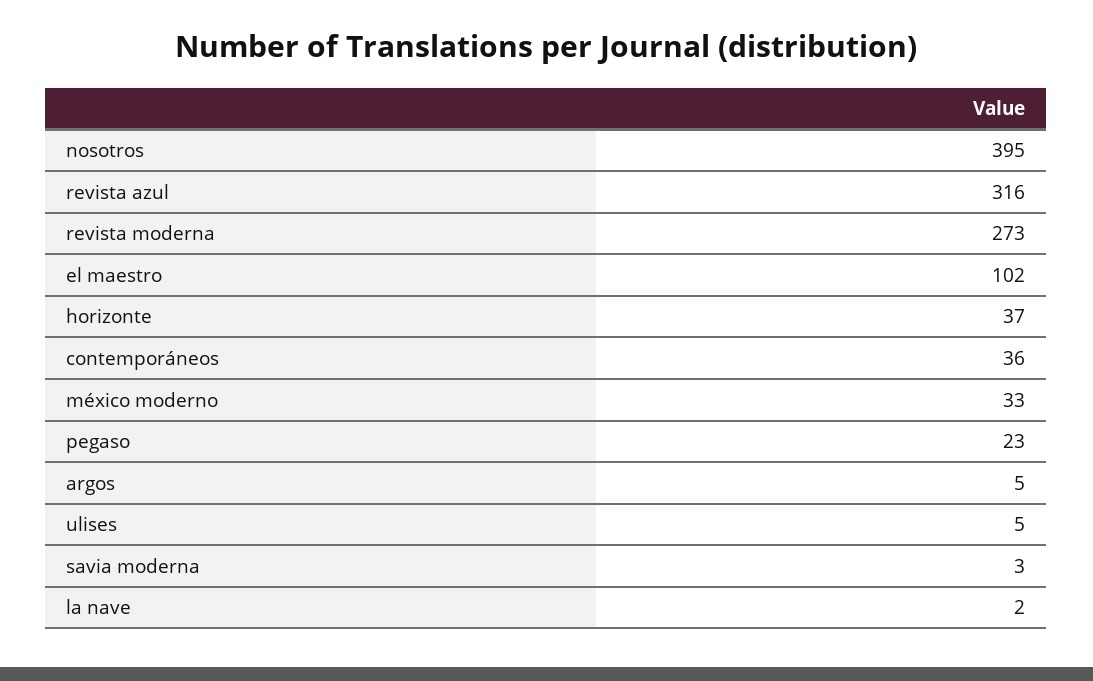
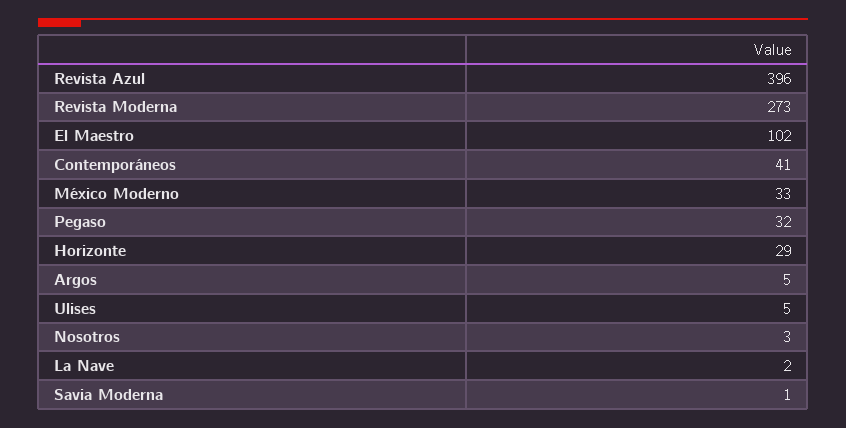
  {
-   "nosotros": 395,
+   "nosotros": 3,
-   "revista azul": 316,
+   "revista azul": 396,
    "revista moderna": 273,
    "el maestro": 102,
-   "horizonte": 37,
+   "horizonte": 29,
-   "contemporáneos": 36,
+   "contemporáneos": 41,
    "méxico moderno": 33,
-   "pegaso": 23,
+   "pegaso": 32,
    "argos": 5,
    "ulises": 5,
-   "savia moderna": 3,
+   "savia moderna": 1,
    "la nave": 2
  }

